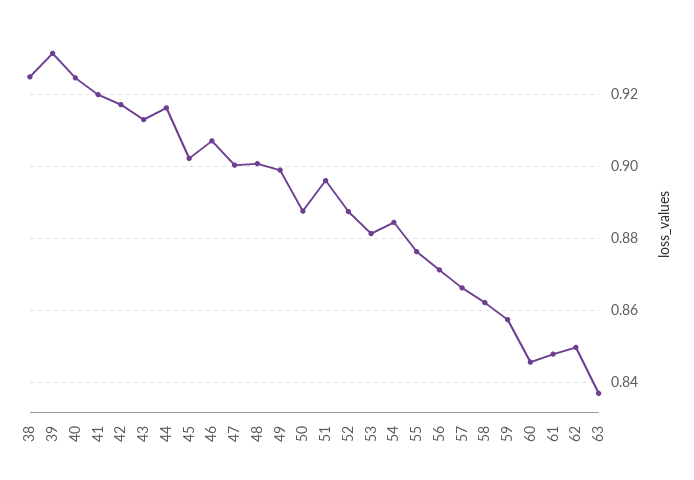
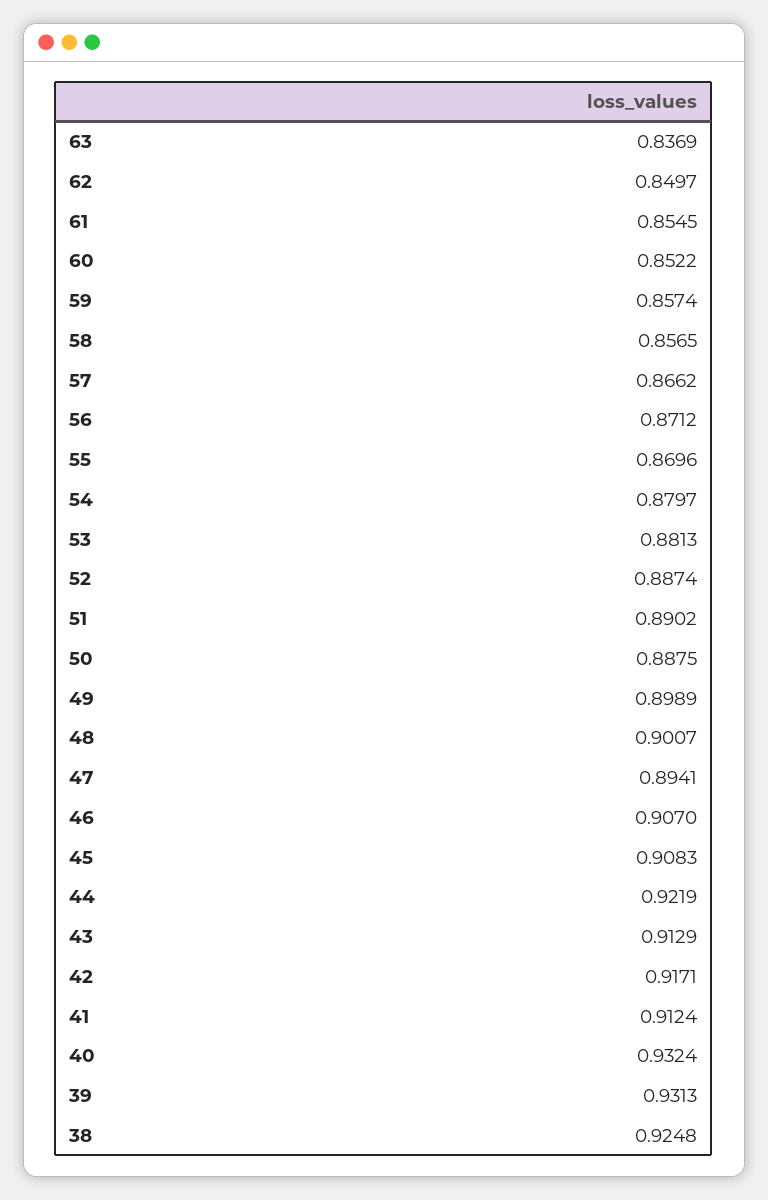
  {
    "38": 0.9248,
    "39": 0.9313,
-   "40": 0.924,
+   "40": 0.9324,
-   "41": 0.92,
+   "41": 0.9124,
    "42": 0.9171,
    "43": 0.9129,
-   "44": 0.916,
+   "44": 0.9219,
-   "45": 0.902,
+   "45": 0.9083,
    "46": 0.907,
-   "47": 0.9,
+   "47": 0.8941,
    "48": 0.9007,
    "49": 0.8989,
    "50": 0.8875,
-   "51": 0.896,
+   "51": 0.8902,
    "52": 0.8874,
    "53": 0.8813,
-   "54": 0.884,
+   "54": 0.8797,
-   "55": 0.876,
+   "55": 0.8696,
    "56": 0.8712,
    "57": 0.8662,
-   "58": 0.862,
+   "58": 0.8565,
    "59": 0.8574,
-   "60": 0.846,
+   "60": 0.8522,
-   "61": 0.848,
+   "61": 0.8545,
    "62": 0.8497,
    "63": 0.8369
  }

